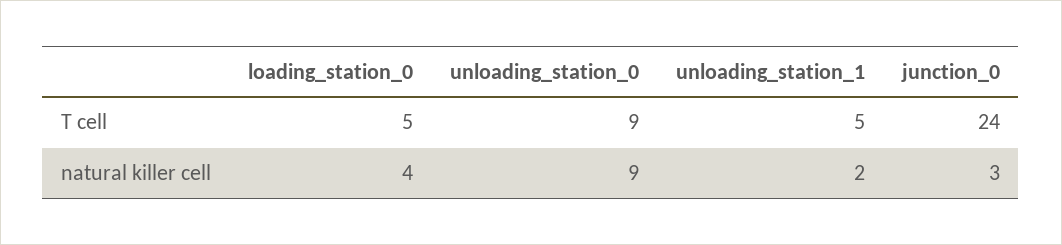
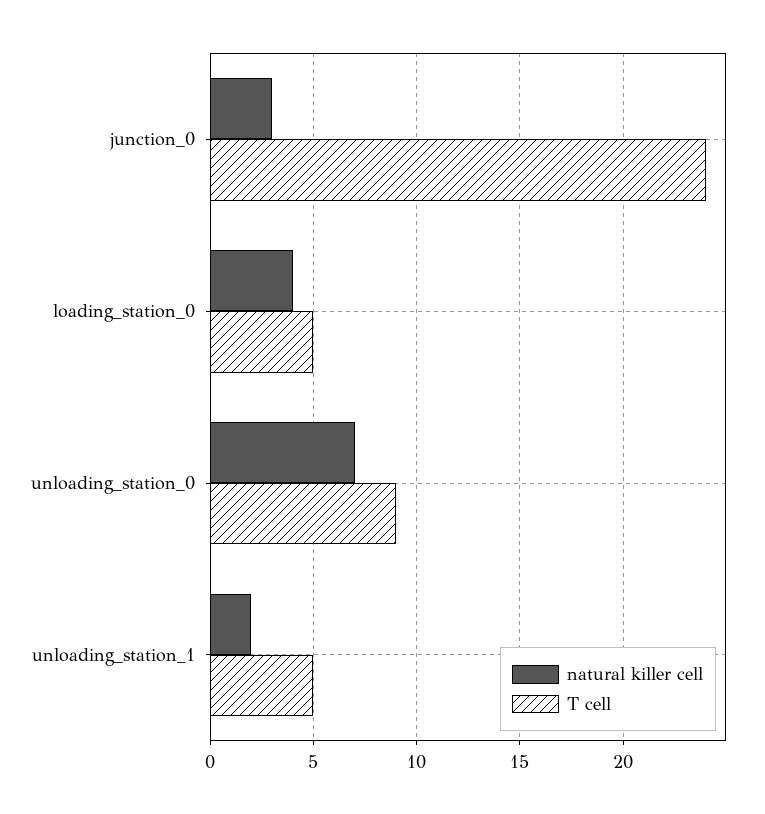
  {
    "T cell": {
      "loading_station_0": 5,
      "unloading_station_0": 9,
      "unloading_station_1": 5,
      "junction_0": 24
    },
    "natural killer cell": {
      "loading_station_0": 4,
-     "unloading_station_0": 9,
+     "unloading_station_0": 7,
      "unloading_station_1": 2,
      "junction_0": 3
    }
  }

